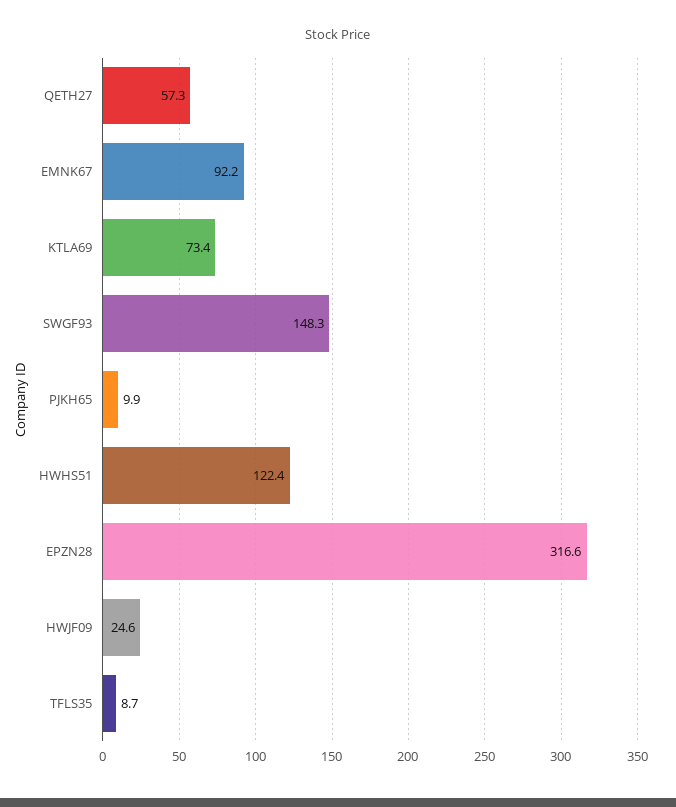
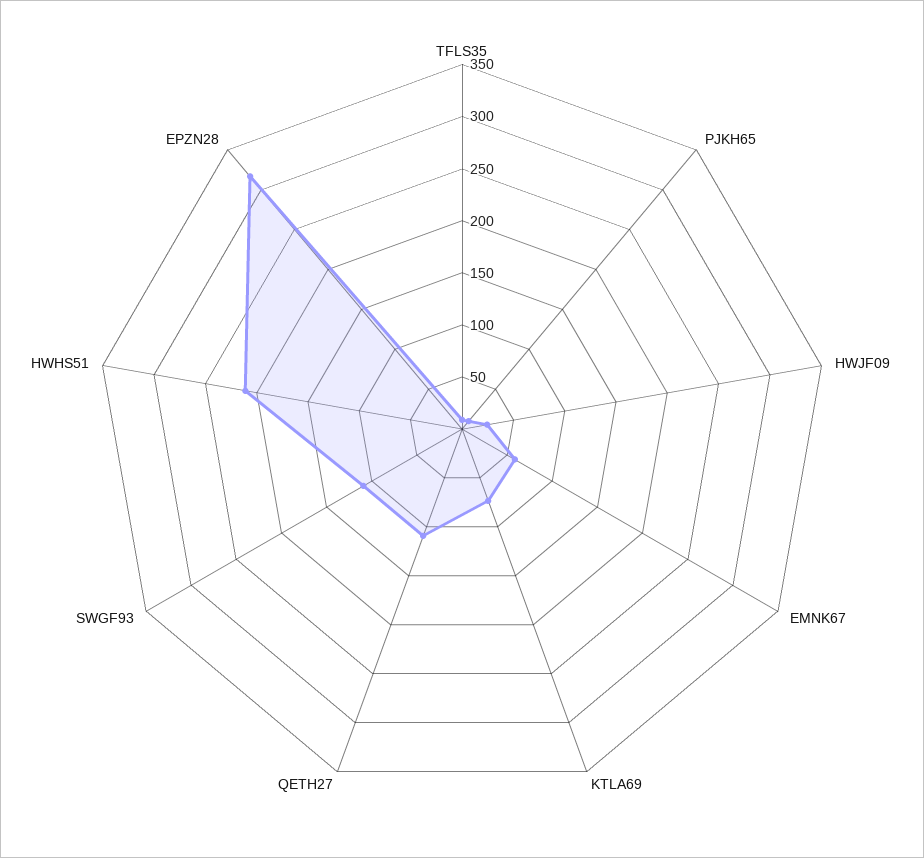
  {
-   "QETH27": 57.3,
+   "QETH27": 110,
-   "EMNK67": 92.2,
+   "EMNK67": 60,
    "KTLA69": 73.4,
-   "SWGF93": 148.3,
+   "SWGF93": 110,
    "PJKH65": 9.9,
-   "HWHS51": 122.4,
+   "HWHS51": 210,
    "EPZN28": 316.6,
    "HWJF09": 24.6,
    "TFLS35": 8.7
  }

